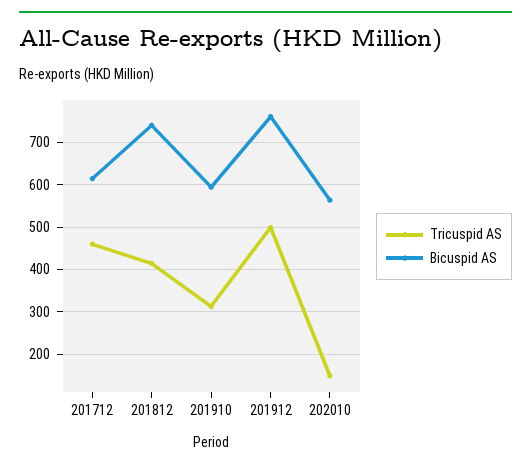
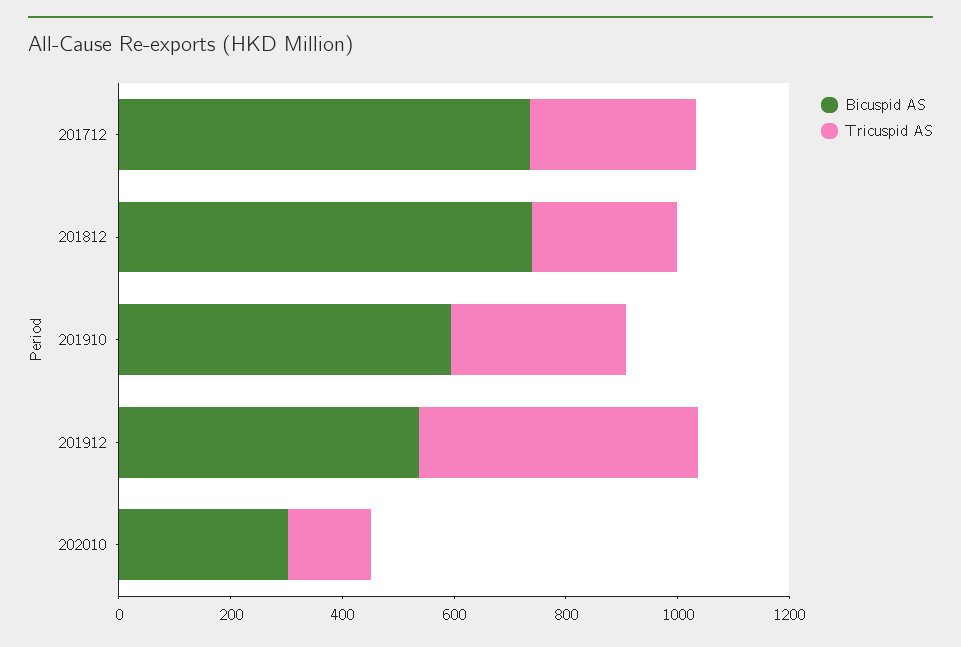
  {
    "Tricuspid AS": {
-     "201712": 460,
+     "201712": 300,
-     "201812": 420,
+     "201812": 250,
      "201910": 320,
      "201912": 500,
      "202010": 140
    },
    "Bicuspid AS": {
-     "201712": 620,
+     "201712": 750,
      "201812": 740,
      "201910": 600,
-     "201912": 760,
+     "201912": 550,
-     "202010": 560
+     "202010": 300
    }
  }

